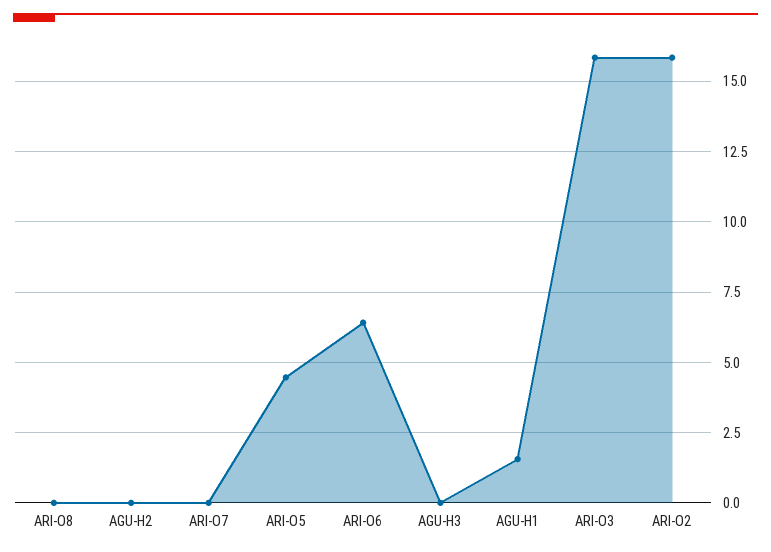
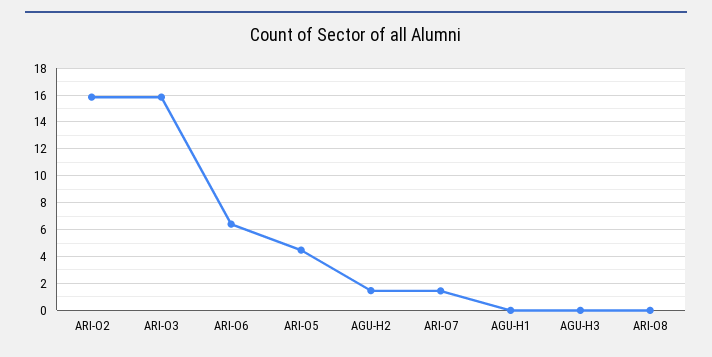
  {
    "ARI-O8": 0,
-   "AGU-H2": 0,
+   "AGU-H2": 1.5,
-   "ARI-O7": 0,
+   "ARI-O7": 1.5,
    "ARI-O5": 4.5,
    "ARI-O6": 6.5,
    "AGU-H3": 0,
-   "AGU-H1": 1.5,
+   "AGU-H1": 0,
    "ARI-O3": 15.75,
    "ARI-O2": 15.75
  }

